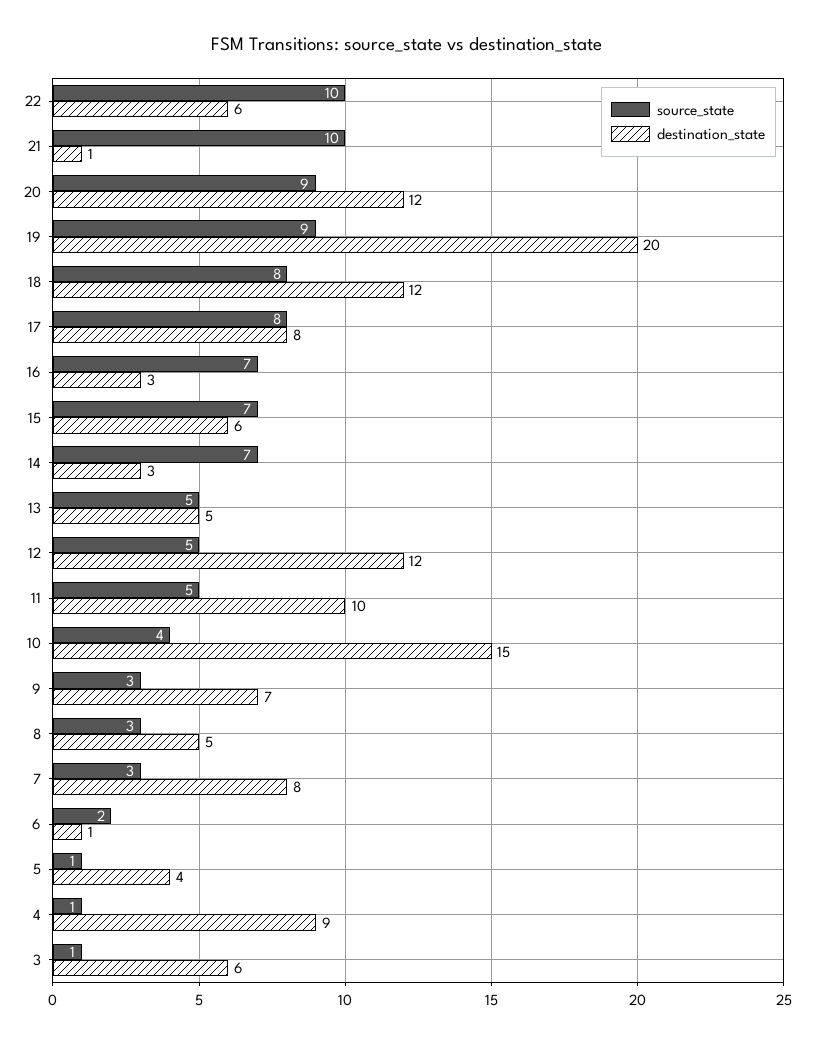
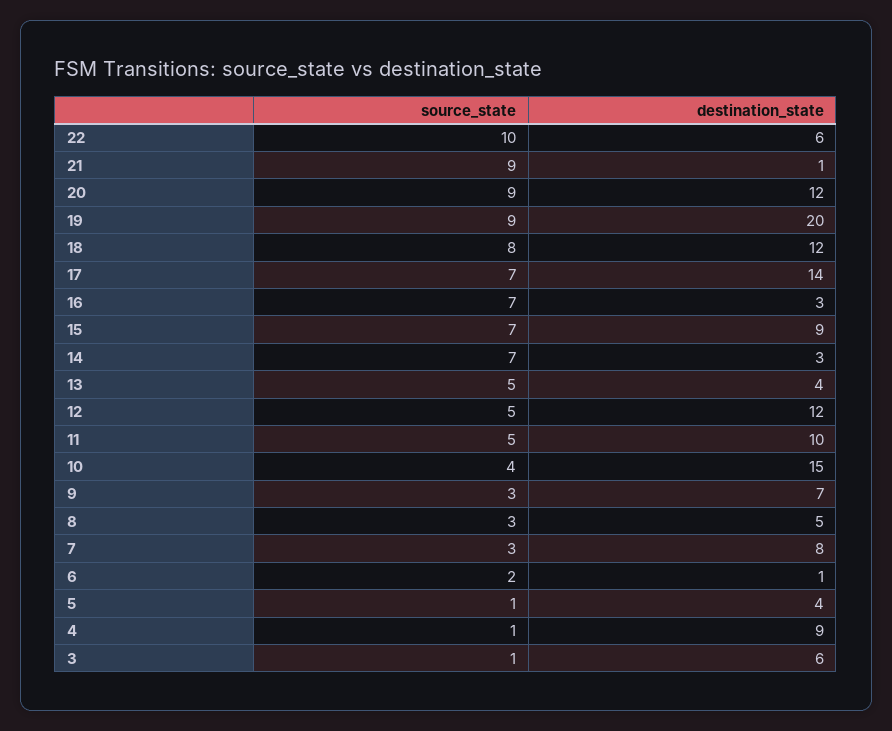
  {
    "source_state": {
      "22": 10,
-     "21": 10,
+     "21": 9,
      "20": 9,
      "19": 9,
      "18": 8,
-     "17": 8,
+     "17": 7,
      "16": 7,
      "15": 7,
      "14": 7,
      "13": 5,
      "12": 5,
      "11": 5,
      "10": 4,
      "9": 3,
      "8": 3,
      "7": 3,
      "6": 2,
      "5": 1,
      "4": 1,
      "3": 1
    },
    "destination_state": {
      "22": 6,
      "21": 1,
      "20": 12,
      "19": 20,
      "18": 12,
-     "17": 8,
+     "17": 14,
      "16": 3,
-     "15": 6,
+     "15": 9,
      "14": 3,
-     "13": 5,
+     "13": 4,
      "12": 12,
      "11": 10,
      "10": 15,
      "9": 7,
      "8": 5,
      "7": 8,
      "6": 1,
      "5": 4,
      "4": 9,
      "3": 6
    }
  }

